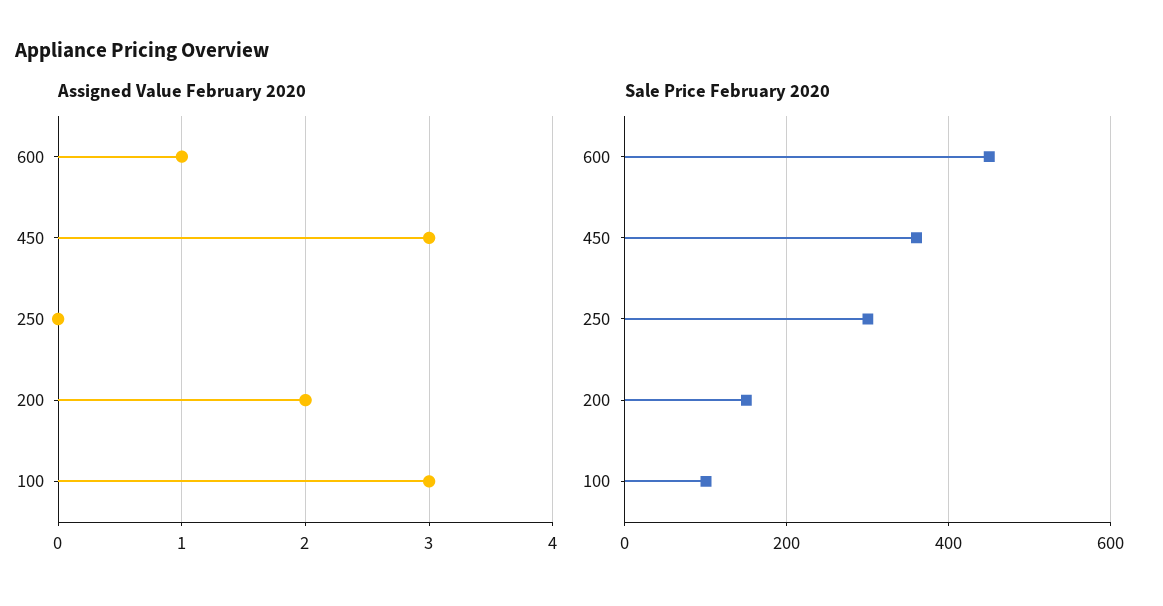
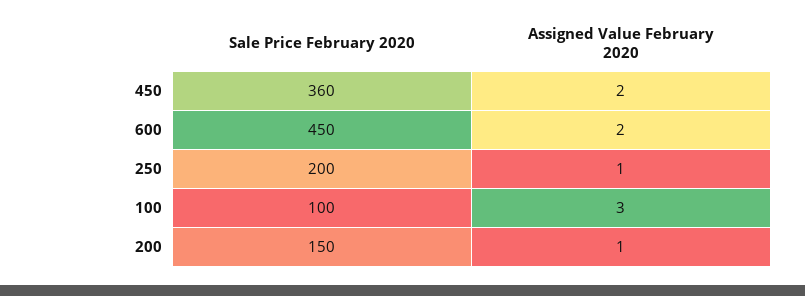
  {
    "Assigned Value February 2020": {
-     "600": 1,
+     "600": 2,
-     "450": 3,
+     "450": 2,
-     "250": 0,
+     "250": 1,
-     "200": 2,
+     "200": 1,
      "100": 3
    },
    "Sale Price February 2020": {
      "600": 450,
      "450": 360,
-     "250": 300,
+     "250": 200,
      "200": 150,
      "100": 100
    }
  }

